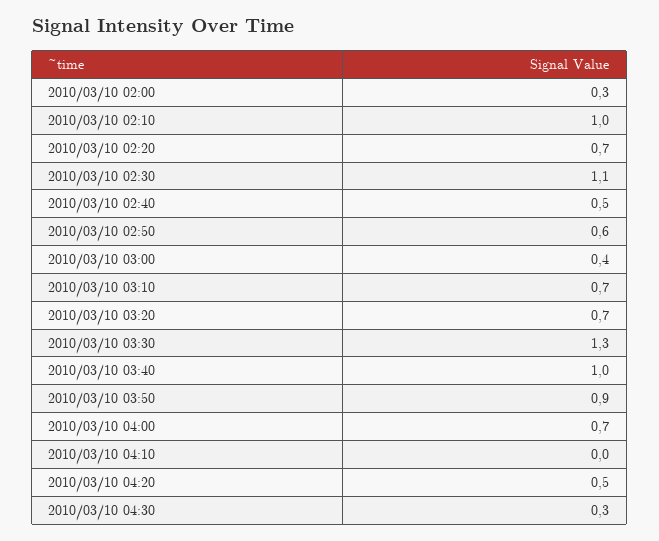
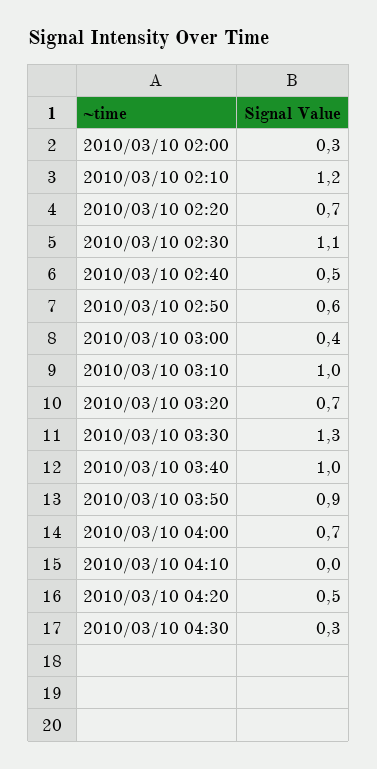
  {
    "2010/03/10 02:00": 0.3,
-   "2010/03/10 02:10": 1,
+   "2010/03/10 02:10": 1.2,
    "2010/03/10 02:20": 0.7,
    "2010/03/10 02:30": 1.1,
    "2010/03/10 02:40": 0.5,
    "2010/03/10 02:50": 0.6,
    "2010/03/10 03:00": 0.4,
-   "2010/03/10 03:10": 0.7,
+   "2010/03/10 03:10": 1,
    "2010/03/10 03:20": 0.7,
    "2010/03/10 03:30": 1.3,
    "2010/03/10 03:40": 1,
    "2010/03/10 03:50": 0.9,
    "2010/03/10 04:00": 0.7,
    "2010/03/10 04:10": 0,
    "2010/03/10 04:20": 0.5,
    "2010/03/10 04:30": 0.3
  }

